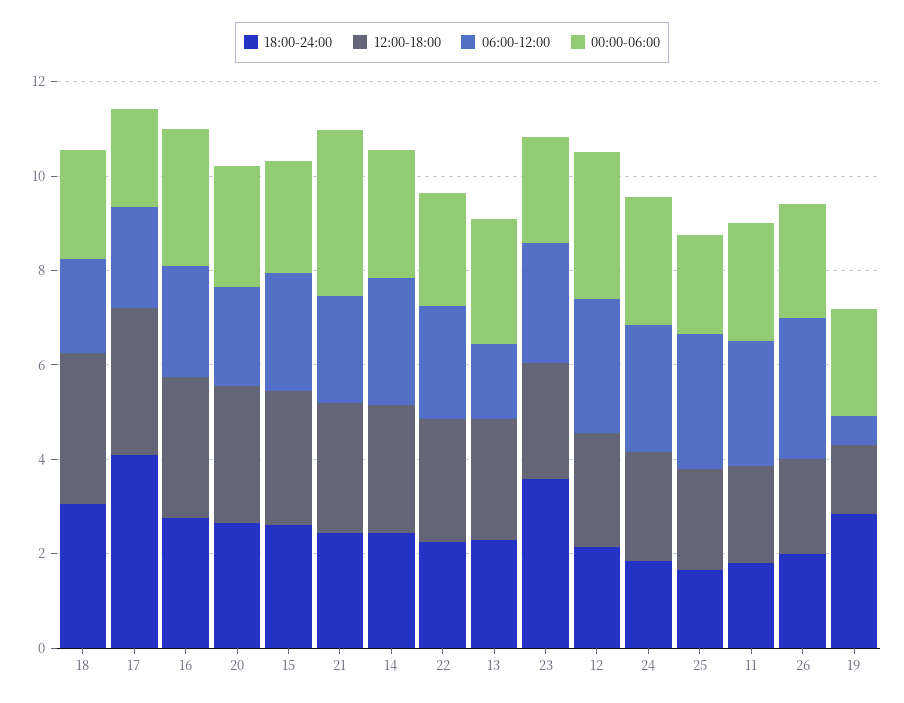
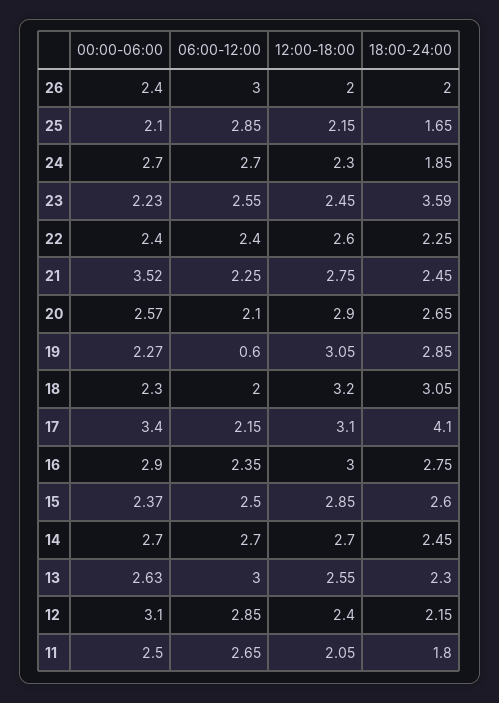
  {
    "18:00-24:00": {
      "18": 3.05,
      "17": 4.1,
      "16": 2.75,
      "20": 2.65,
      "15": 2.6,
      "21": 2.45,
      "14": 2.45,
      "22": 2.25,
      "13": 2.3,
      "23": 3.59,
      "12": 2.15,
      "24": 1.85,
      "25": 1.65,
      "11": 1.8,
      "26": 2,
      "19": 2.85
    },
    "12:00-18:00": {
      "18": 3.2,
      "17": 3.1,
      "16": 3,
      "20": 2.9,
      "15": 2.85,
      "21": 2.75,
      "14": 2.7,
      "22": 2.6,
      "13": 2.55,
      "23": 2.45,
      "12": 2.4,
      "24": 2.3,
      "25": 2.15,
      "11": 2.05,
      "26": 2,
-     "19": 1.5
+     "19": 3.05
    },
    "06:00-12:00": {
      "18": 2,
      "17": 2.15,
      "16": 2.35,
      "20": 2.1,
      "15": 2.5,
      "21": 2.25,
      "14": 2.7,
      "22": 2.4,
-     "13": 1.5,
+     "13": 3,
      "23": 2.55,
      "12": 2.85,
      "24": 2.7,
      "25": 2.85,
      "11": 2.65,
      "26": 3,
      "19": 0.6
    },
    "00:00-06:00": {
      "18": 2.3,
-     "17": 2,
+     "17": 3.4,
      "16": 2.9,
      "20": 2.57,
      "15": 2.37,
      "21": 3.52,
      "14": 2.7,
      "22": 2.4,
      "13": 2.63,
      "23": 2.23,
      "12": 3.1,
      "24": 2.7,
      "25": 2.1,
      "11": 2.5,
      "26": 2.4,
      "19": 2.27
    }
  }

